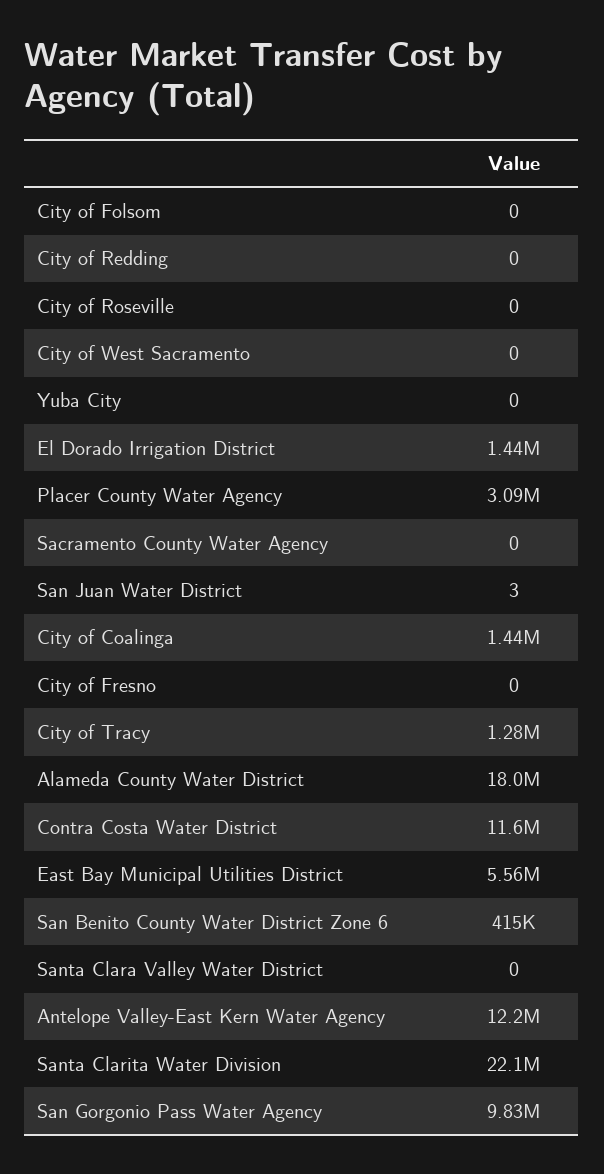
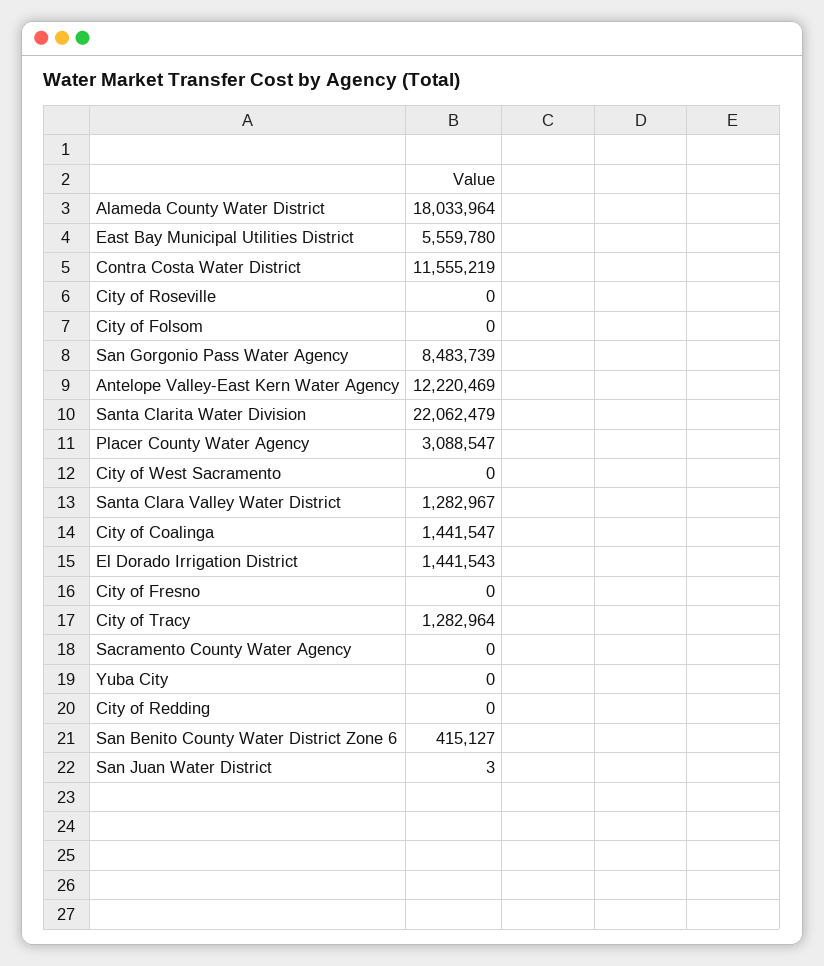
  {
    "City of Folsom": 0,
    "City of Redding": 0,
    "City of Roseville": 0,
    "City of West Sacramento": 0,
    "Yuba City": 0,
    "El Dorado Irrigation District": 1441543,
    "Placer County Water Agency": 3088547,
    "Sacramento County Water Agency": 0,
    "San Juan Water District": 3,
    "City of Coalinga": 1441547,
    "City of Fresno": 0,
    "City of Tracy": 1282964,
    "Alameda County Water District": 18033964,
    "Contra Costa Water District": 11555219,
    "East Bay Municipal Utilities District": 5559780,
    "San Benito County Water District Zone 6": 415127,
-   "Santa Clara Valley Water District": 0,
+   "Santa Clara Valley Water District": 1282967,
    "Antelope Valley-East Kern Water Agency": 12220469,
    "Santa Clarita Water Division": 22062479,
-   "San Gorgonio Pass Water Agency": 9830000
+   "San Gorgonio Pass Water Agency": 8483739
  }

